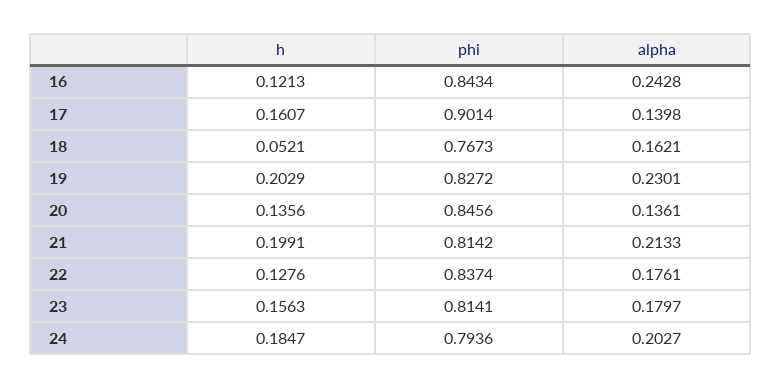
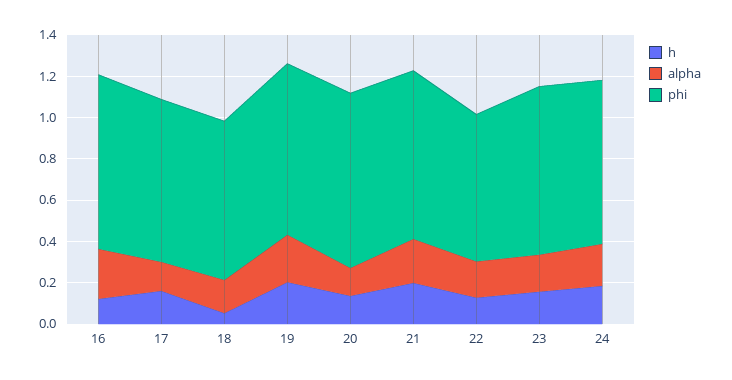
  {
    "h": {
      "16": 0.1213,
      "17": 0.1607,
      "18": 0.0521,
      "19": 0.2029,
      "20": 0.1356,
      "21": 0.1991,
      "22": 0.1276,
      "23": 0.1563,
      "24": 0.1847
    },
    "phi": {
      "16": 0.8434,
-     "17": 0.9014,
+     "17": 0.8,
      "18": 0.7673,
      "19": 0.8272,
      "20": 0.8456,
      "21": 0.8142,
-     "22": 0.8374,
+     "22": 0.7,
      "23": 0.8141,
      "24": 0.7936
    },
    "alpha": {
      "16": 0.2428,
      "17": 0.1398,
      "18": 0.1621,
      "19": 0.2301,
      "20": 0.1361,
      "21": 0.2133,
      "22": 0.1761,
      "23": 0.1797,
      "24": 0.2027
    }
  }

